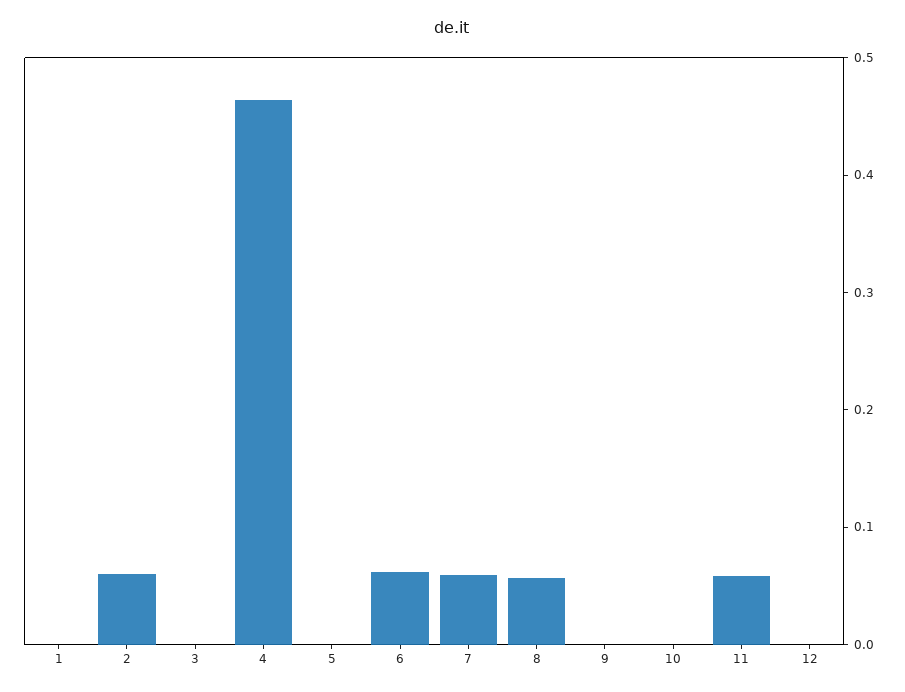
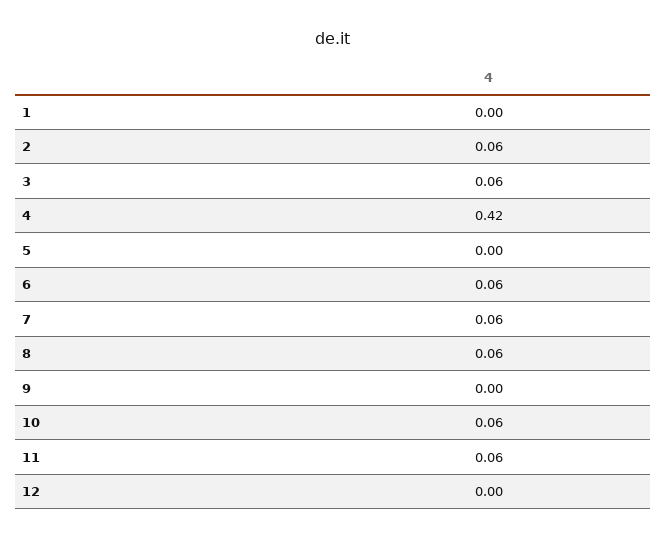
  {
    "1": 0,
    "2": 0.06,
-   "3": 0,
+   "3": 0.06,
-   "4": 0.46,
+   "4": 0.42,
    "5": 0,
    "6": 0.06,
    "7": 0.06,
    "8": 0.06,
    "9": 0,
-   "10": 0,
+   "10": 0.06,
    "11": 0.06,
    "12": 0
  }

